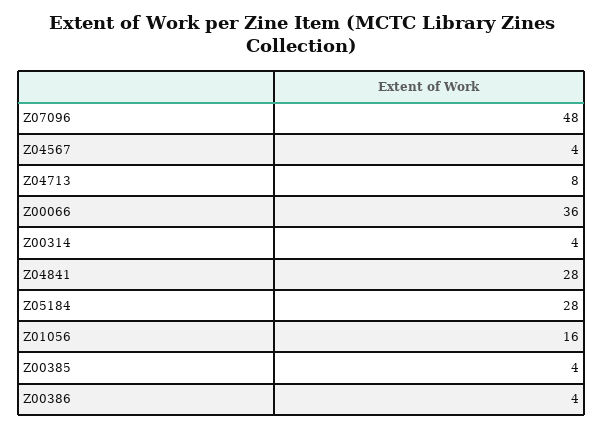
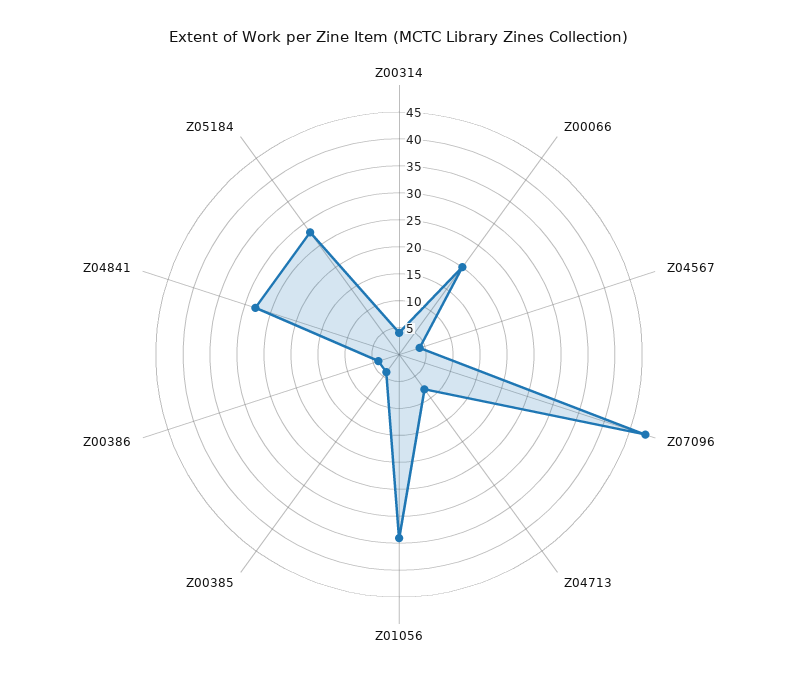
  {
    "Z07096": 48,
    "Z04567": 4,
    "Z04713": 8,
-   "Z00066": 36,
+   "Z00066": 20,
    "Z00314": 4,
    "Z04841": 28,
    "Z05184": 28,
-   "Z01056": 16,
+   "Z01056": 35,
    "Z00385": 4,
    "Z00386": 4
  }

